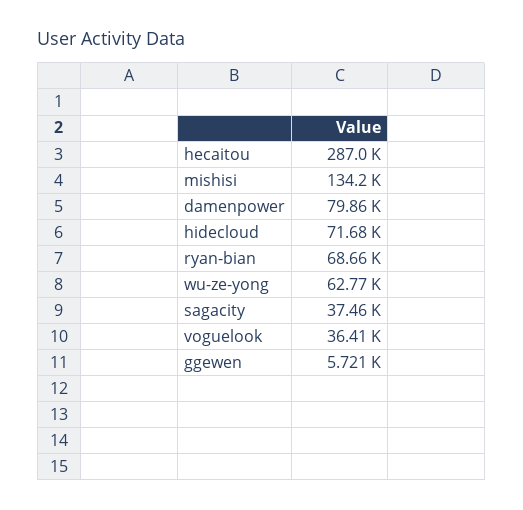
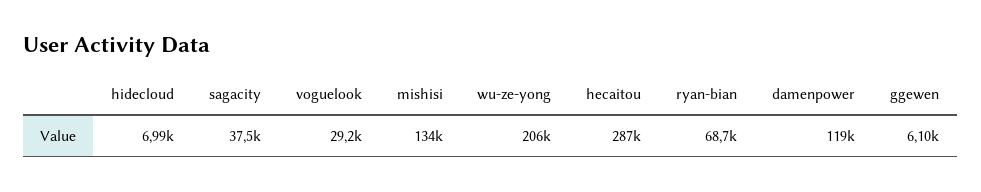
  {
    "hecaitou": 287000,
    "mishisi": 134200,
-   "damenpower": 79860,
+   "damenpower": 119000,
-   "hidecloud": 71680,
+   "hidecloud": 6990,
    "ryan-bian": 68660,
-   "wu-ze-yong": 62770,
+   "wu-ze-yong": 206000,
    "sagacity": 37460,
-   "voguelook": 36410,
+   "voguelook": 29200,
-   "ggewen": 5721
+   "ggewen": 6100
  }

